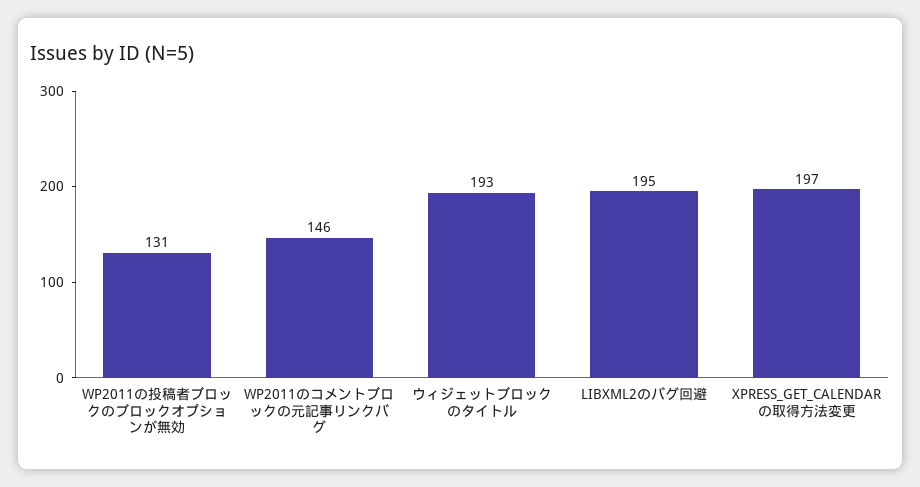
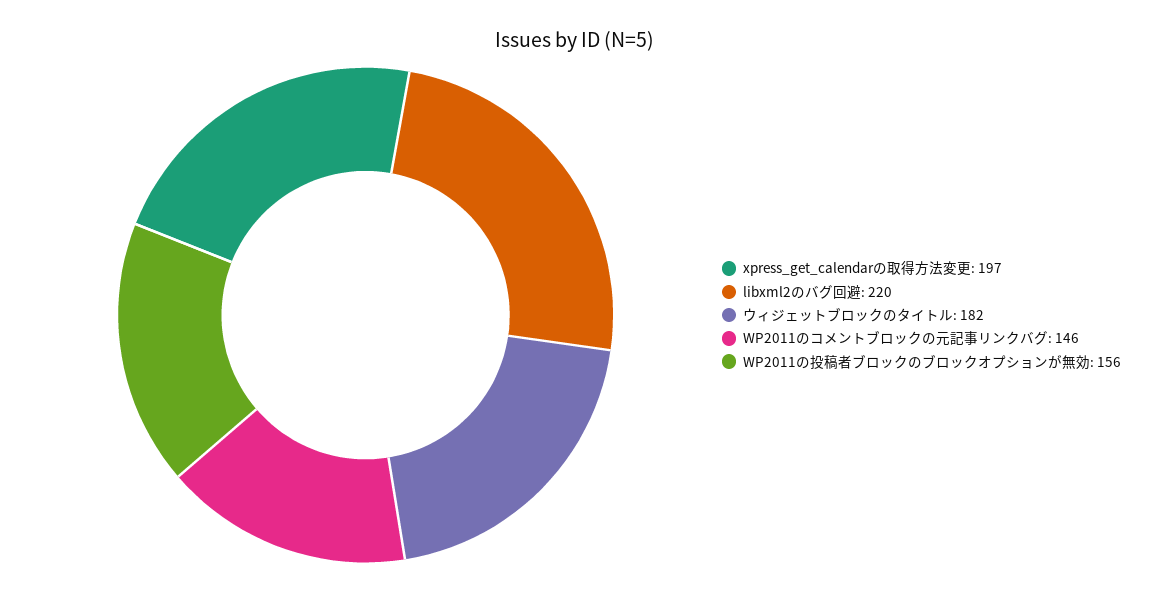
  {
-   "WP2011の投稿者ブロックのブロックオプションが無効": 131,
+   "WP2011の投稿者ブロックのブロックオプションが無効": 156,
    "WP2011のコメントブロックの元記事リンクバグ": 146,
-   "ウィジェットブロックのタイトル": 193,
+   "ウィジェットブロックのタイトル": 182,
-   "LIBXML2のバグ回避": 195,
+   "LIBXML2のバグ回避": 220,
    "XPRESS_GET_CALENDARの取得方法変更": 197
  }

